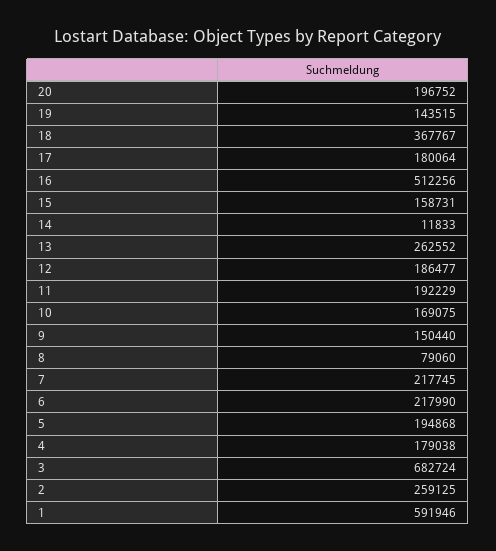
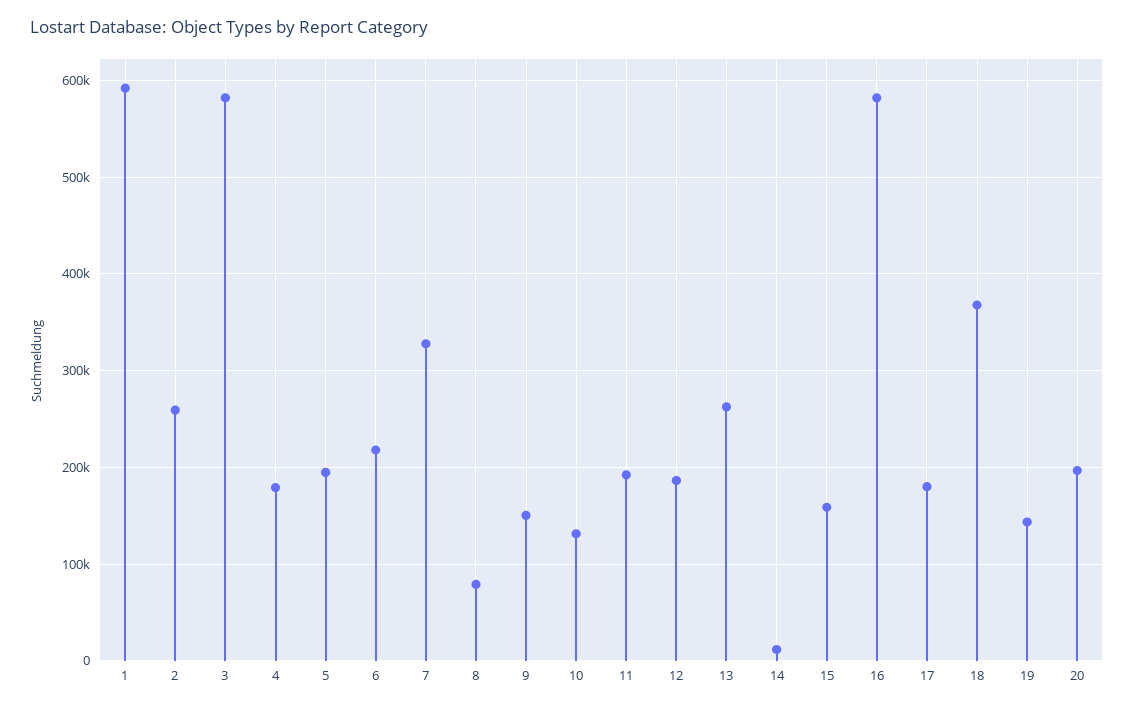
  {
    "20": 196752,
    "19": 143515,
    "18": 367767,
    "17": 180064,
-   "16": 512256,
+   "16": 580000,
    "15": 158731,
    "14": 11833,
    "13": 262552,
    "12": 186477,
    "11": 192229,
-   "10": 169075,
+   "10": 130000,
    "9": 150440,
    "8": 79060,
-   "7": 217745,
+   "7": 330000,
    "6": 217990,
    "5": 194868,
    "4": 179038,
-   "3": 682724,
+   "3": 580000,
    "2": 259125,
    "1": 591946
  }

